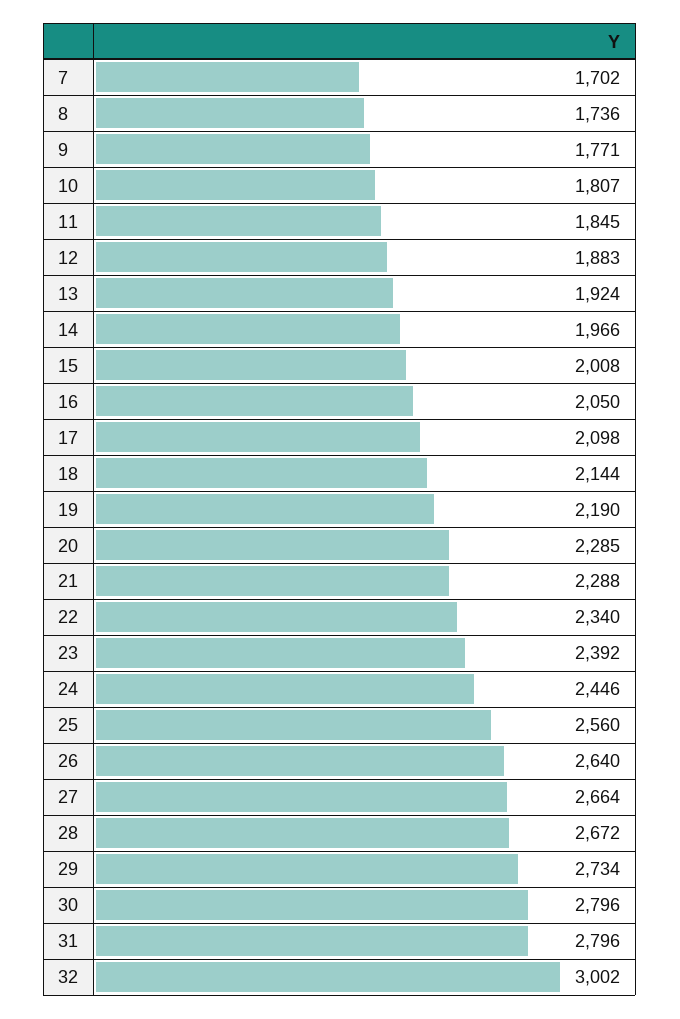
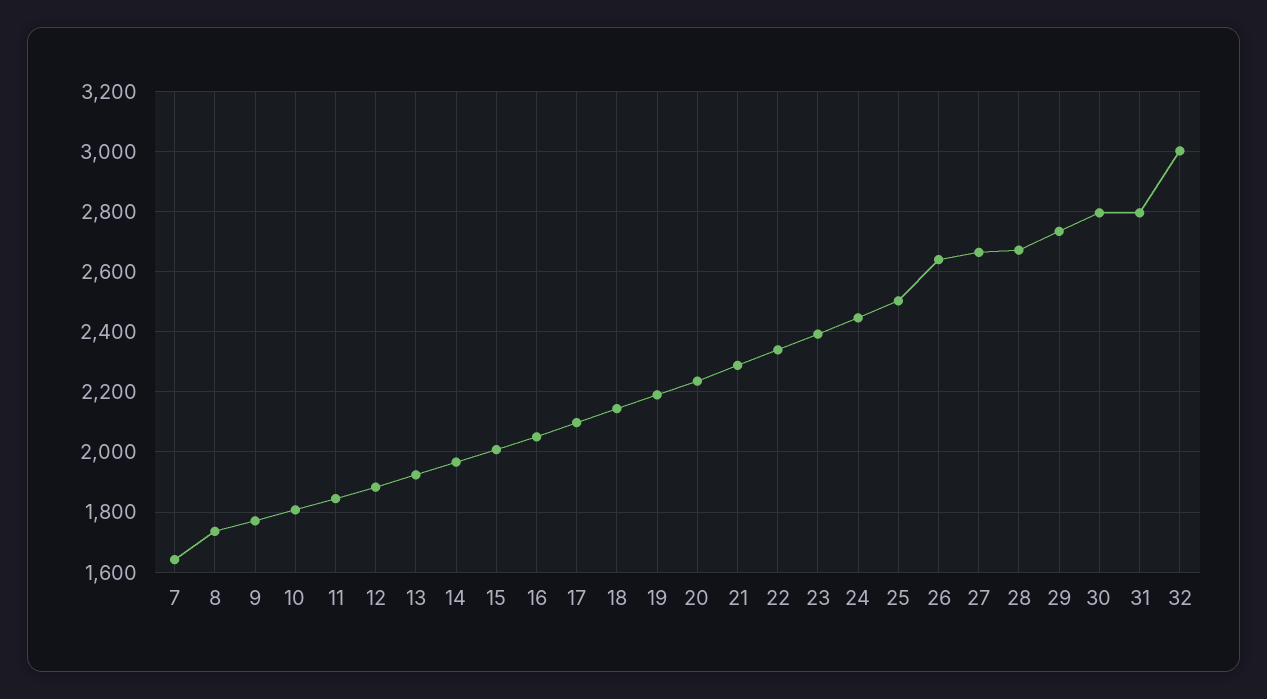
  {
-   "7": 1702,
+   "7": 1640,
    "8": 1736,
    "9": 1771,
    "10": 1807,
    "11": 1845,
    "12": 1883,
    "13": 1924,
    "14": 1966,
    "15": 2008,
    "16": 2050,
    "17": 2098,
    "18": 2144,
    "19": 2190,
-   "20": 2285,
+   "20": 2240,
    "21": 2288,
    "22": 2340,
    "23": 2392,
    "24": 2446,
-   "25": 2560,
+   "25": 2500,
    "26": 2640,
    "27": 2664,
    "28": 2672,
    "29": 2734,
    "30": 2796,
    "31": 2796,
    "32": 3002
  }

